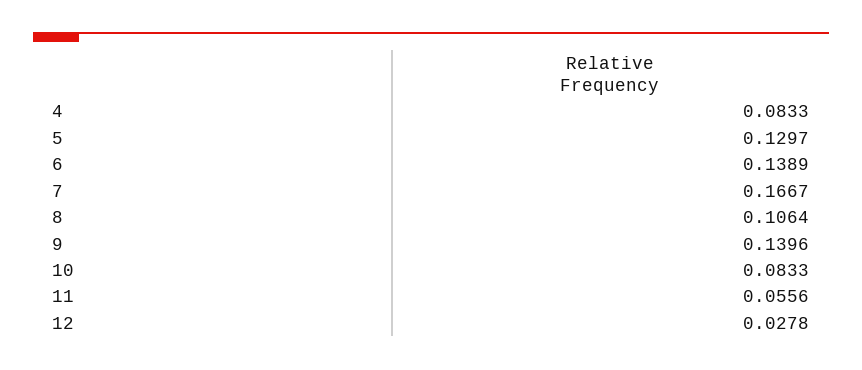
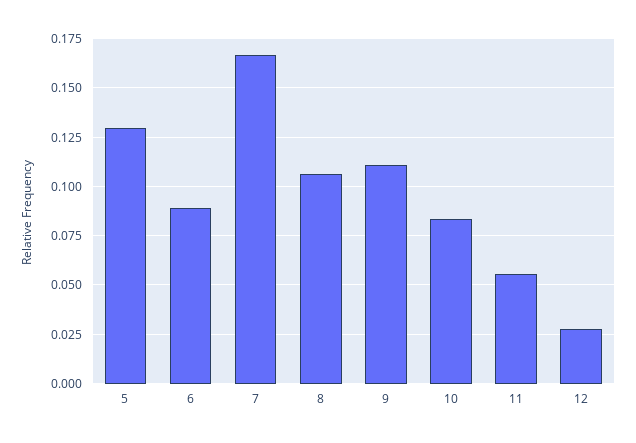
  {
-   "4": 0.0833,
    "5": 0.1297,
-   "6": 0.1389,
+   "6": 0.09,
    "7": 0.1667,
    "8": 0.1064,
-   "9": 0.1396,
+   "9": 0.11,
    "10": 0.0833,
    "11": 0.0556,
    "12": 0.0278
  }

